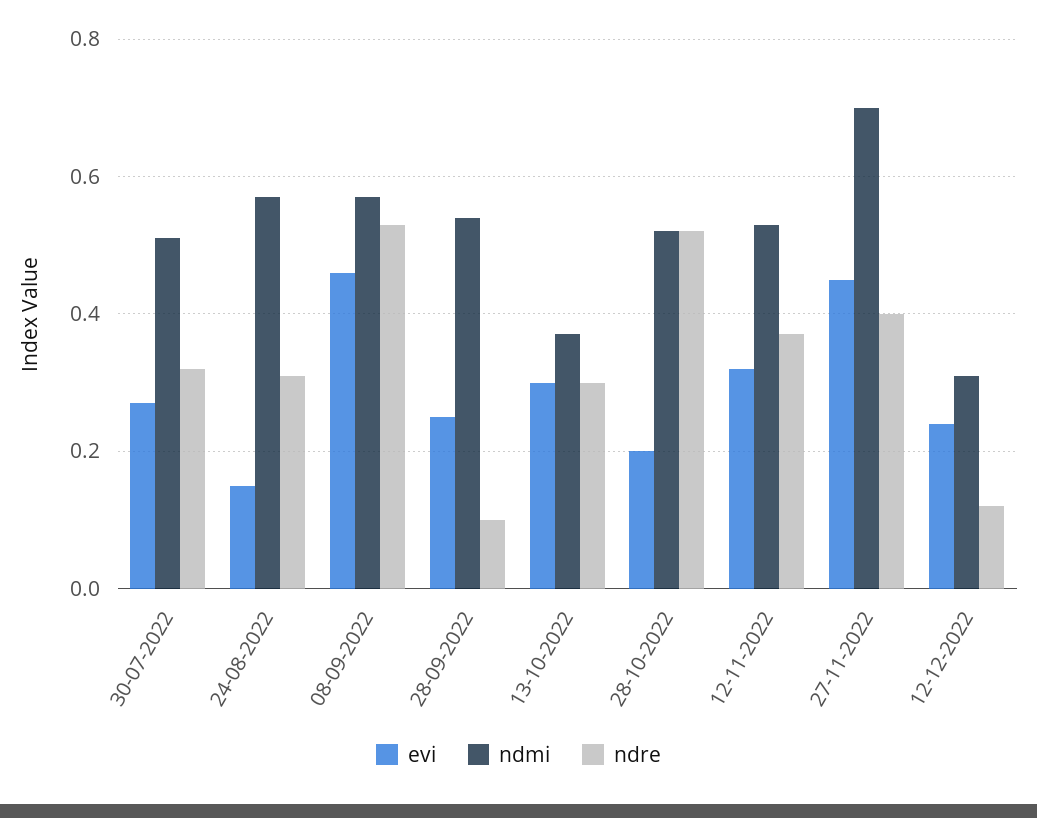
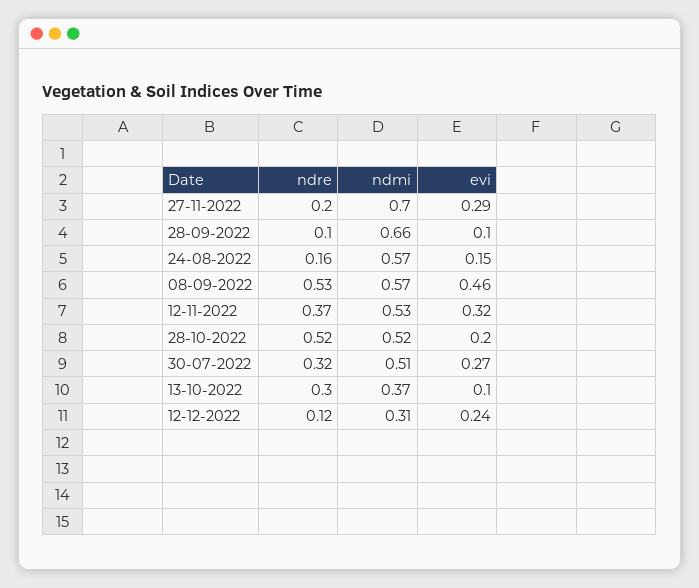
  {
    "evi": {
      "30-07-2022": 0.27,
      "24-08-2022": 0.15,
      "08-09-2022": 0.46,
-     "28-09-2022": 0.25,
+     "28-09-2022": 0.1,
-     "13-10-2022": 0.3,
+     "13-10-2022": 0.1,
      "28-10-2022": 0.2,
      "12-11-2022": 0.32,
-     "27-11-2022": 0.45,
+     "27-11-2022": 0.29,
      "12-12-2022": 0.24
    },
    "ndmi": {
      "30-07-2022": 0.51,
      "24-08-2022": 0.57,
      "08-09-2022": 0.57,
-     "28-09-2022": 0.55,
+     "28-09-2022": 0.66,
      "13-10-2022": 0.37,
      "28-10-2022": 0.52,
      "12-11-2022": 0.53,
      "27-11-2022": 0.7,
      "12-12-2022": 0.31
    },
    "ndre": {
      "30-07-2022": 0.32,
-     "24-08-2022": 0.3,
+     "24-08-2022": 0.16,
      "08-09-2022": 0.53,
      "28-09-2022": 0.1,
      "13-10-2022": 0.3,
      "28-10-2022": 0.52,
      "12-11-2022": 0.37,
-     "27-11-2022": 0.4,
+     "27-11-2022": 0.2,
      "12-12-2022": 0.12
    }
  }

